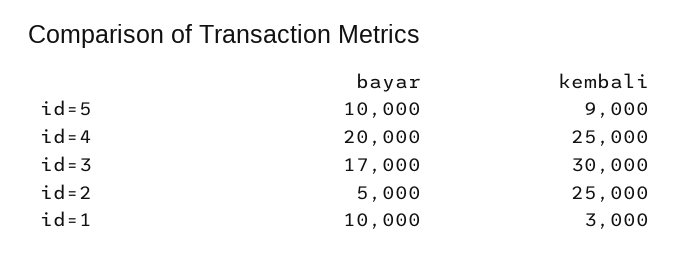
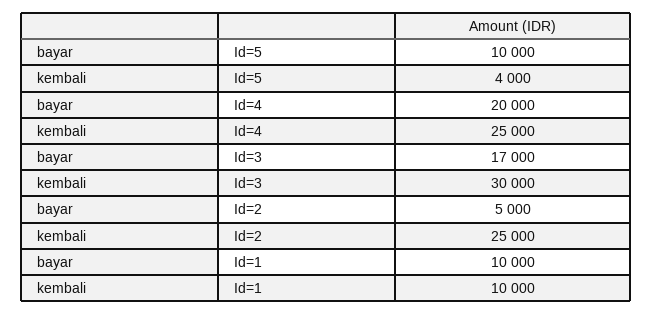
  {
    "bayar": {
      "id=5": 10000,
      "id=4": 20000,
      "id=3": 17000,
      "id=2": 5000,
      "id=1": 10000
    },
    "kembali": {
-     "id=5": 9000,
+     "id=5": 4000,
      "id=4": 25000,
      "id=3": 30000,
      "id=2": 25000,
-     "id=1": 3000
+     "id=1": 10000
    }
  }

